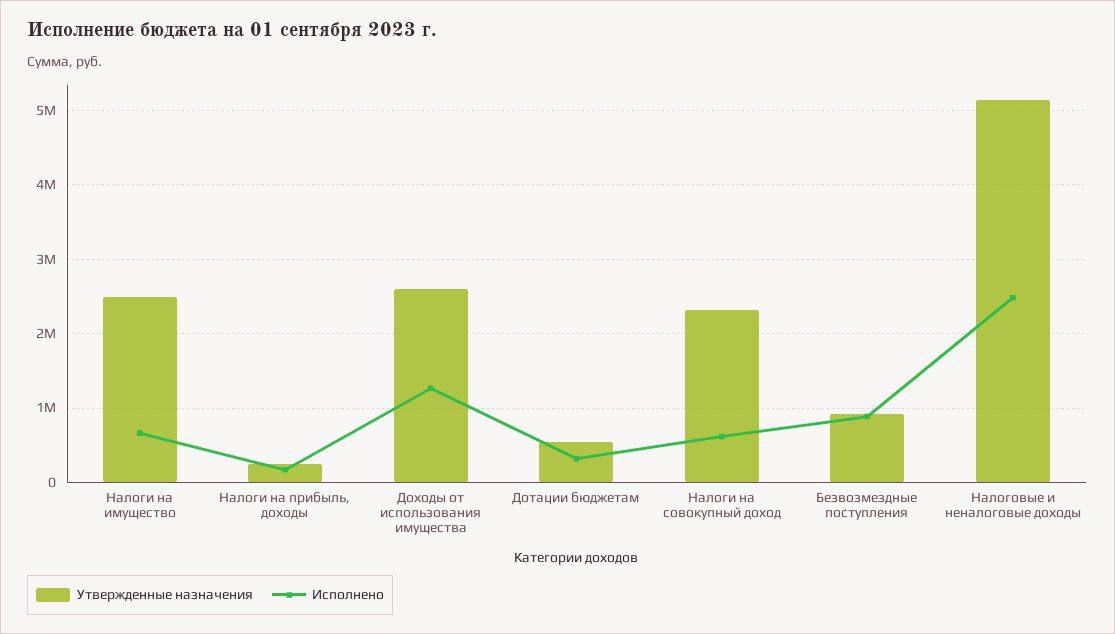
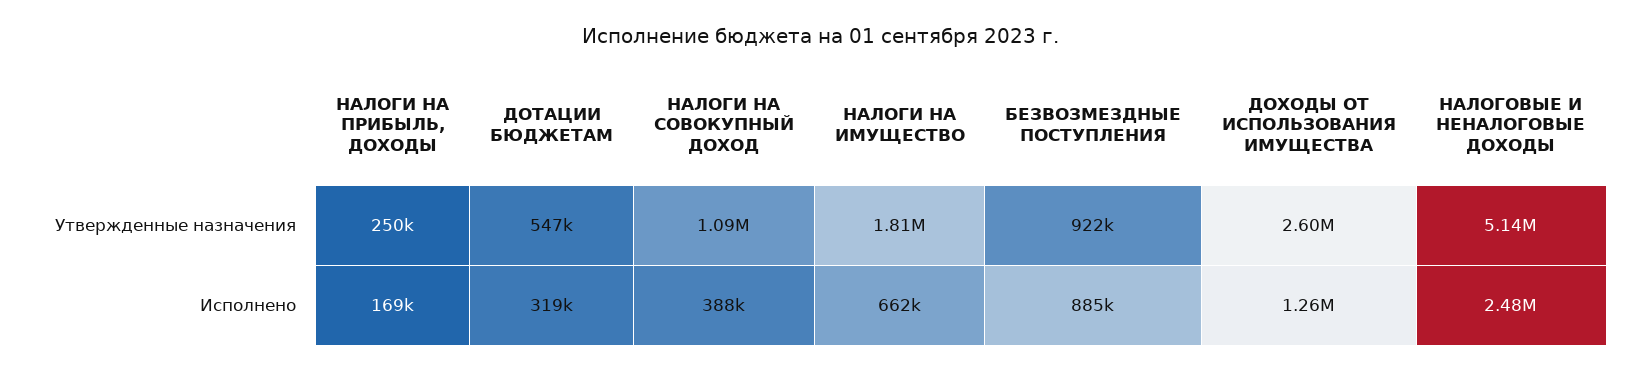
  {
    "Утвержденные назначения": {
-     "Налоги на имущество": 2500000,
+     "Налоги на имущество": 1810000,
      "Налоги на прибыль, доходы": 250000,
      "Доходы от использования имущества": 2600000,
      "Дотации бюджетам": 547000,
-     "Налоги на совокупный доход": 2300000,
+     "Налоги на совокупный доход": 1090000,
      "Безвозмездные поступления": 922000,
      "Налоговые и неналоговые доходы": 5140000
    },
    "Исполнено": {
      "Налоги на имущество": 662000,
      "Налоги на прибыль, доходы": 169000,
      "Доходы от использования имущества": 1260000,
      "Дотации бюджетам": 319000,
-     "Налоги на совокупный доход": 600000,
+     "Налоги на совокупный доход": 388000,
      "Безвозмездные поступления": 885000,
      "Налоговые и неналоговые доходы": 2480000
    }
  }

